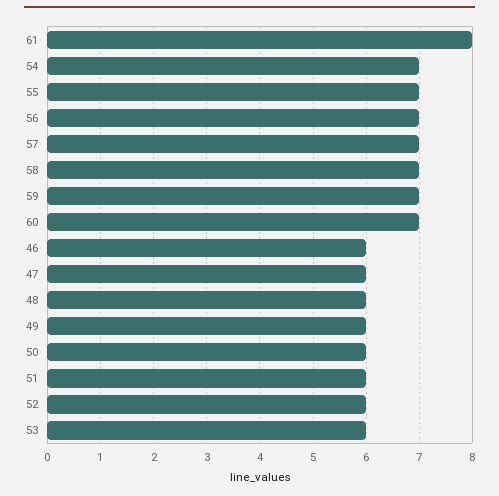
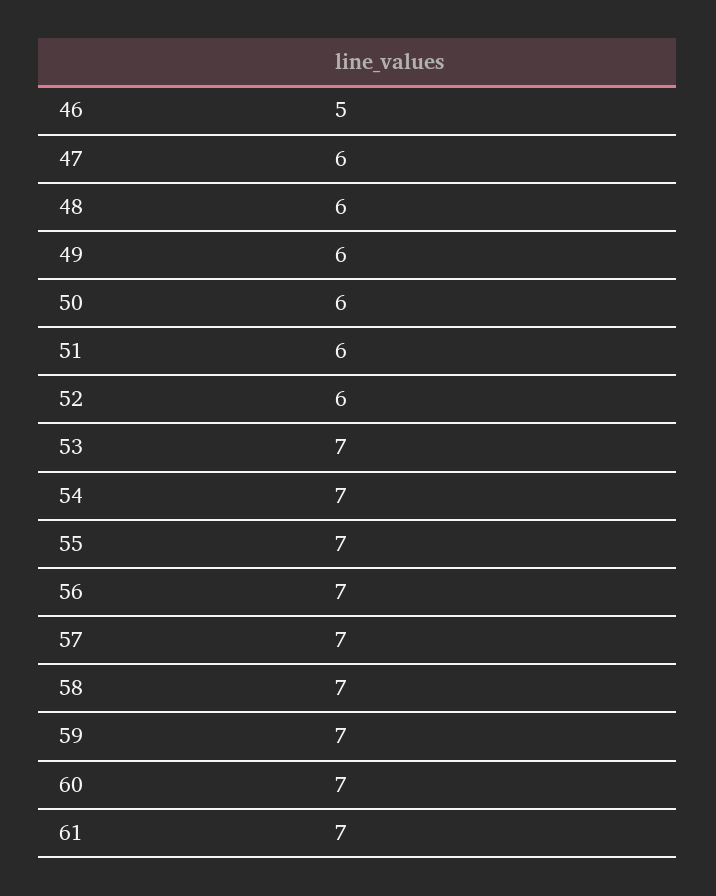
  {
-   "61": 8,
+   "61": 7,
    "54": 7,
    "55": 7,
    "56": 7,
    "57": 7,
    "58": 7,
    "59": 7,
    "60": 7,
-   "46": 6,
+   "46": 5,
    "47": 6,
    "48": 6,
    "49": 6,
    "50": 6,
    "51": 6,
    "52": 6,
-   "53": 6
+   "53": 7
  }

